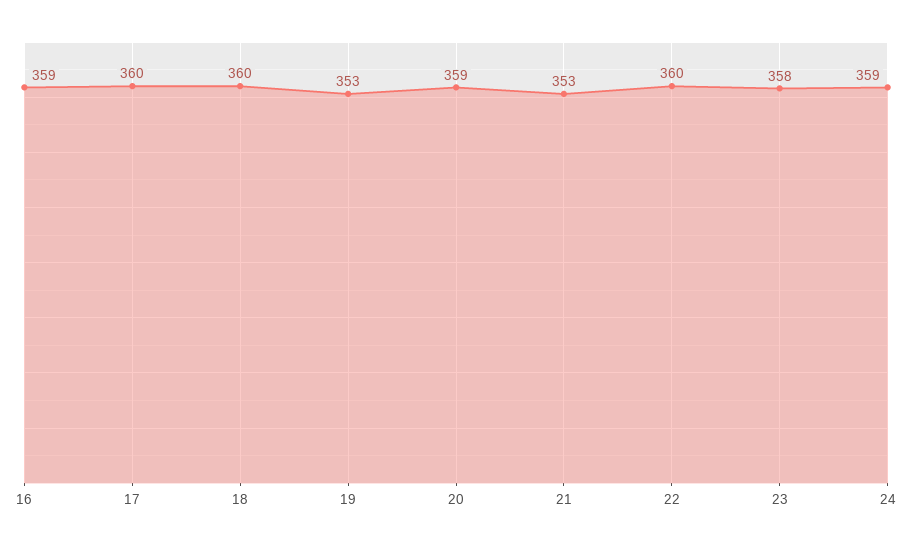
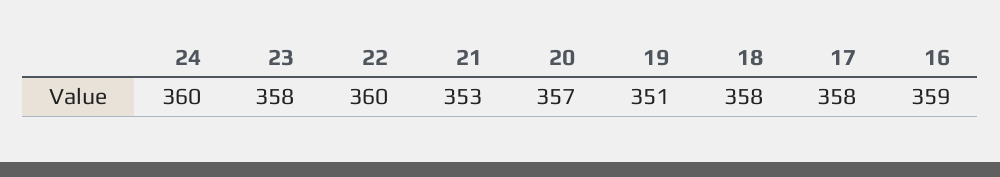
  {
    "16": 359,
-   "17": 360,
+   "17": 358,
-   "18": 360,
+   "18": 358,
-   "19": 353,
+   "19": 351,
-   "20": 359,
+   "20": 357,
    "21": 353,
    "22": 360,
    "23": 358,
-   "24": 359
+   "24": 360
  }

